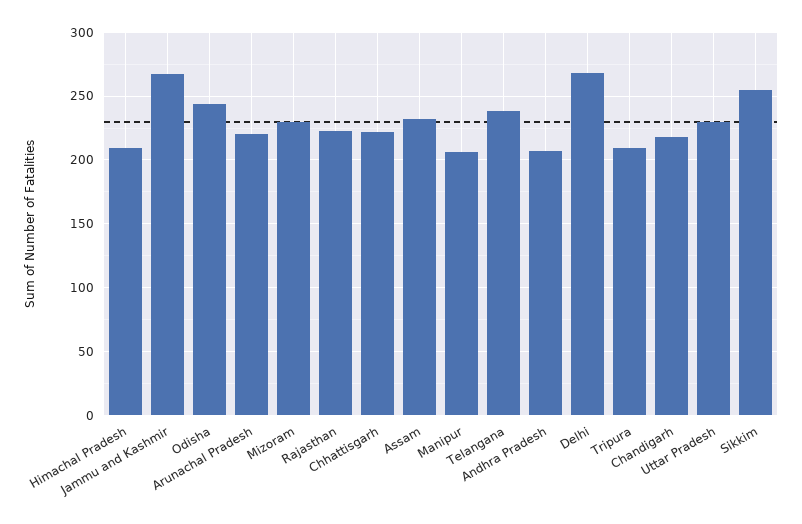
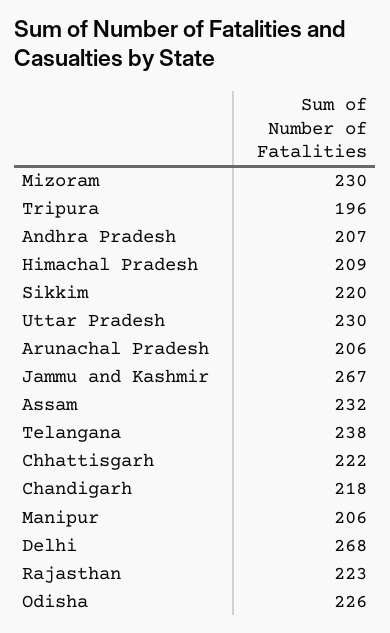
  {
    "Himachal Pradesh": 209,
    "Jammu and Kashmir": 267,
-   "Odisha": 245,
+   "Odisha": 226,
-   "Arunachal Pradesh": 220,
+   "Arunachal Pradesh": 206,
    "Mizoram": 230,
    "Rajasthan": 223,
    "Chhattisgarh": 222,
    "Assam": 232,
    "Manipur": 206,
    "Telangana": 238,
    "Andhra Pradesh": 207,
    "Delhi": 268,
-   "Tripura": 210,
+   "Tripura": 196,
    "Chandigarh": 218,
    "Uttar Pradesh": 230,
-   "Sikkim": 255
+   "Sikkim": 220
  }

